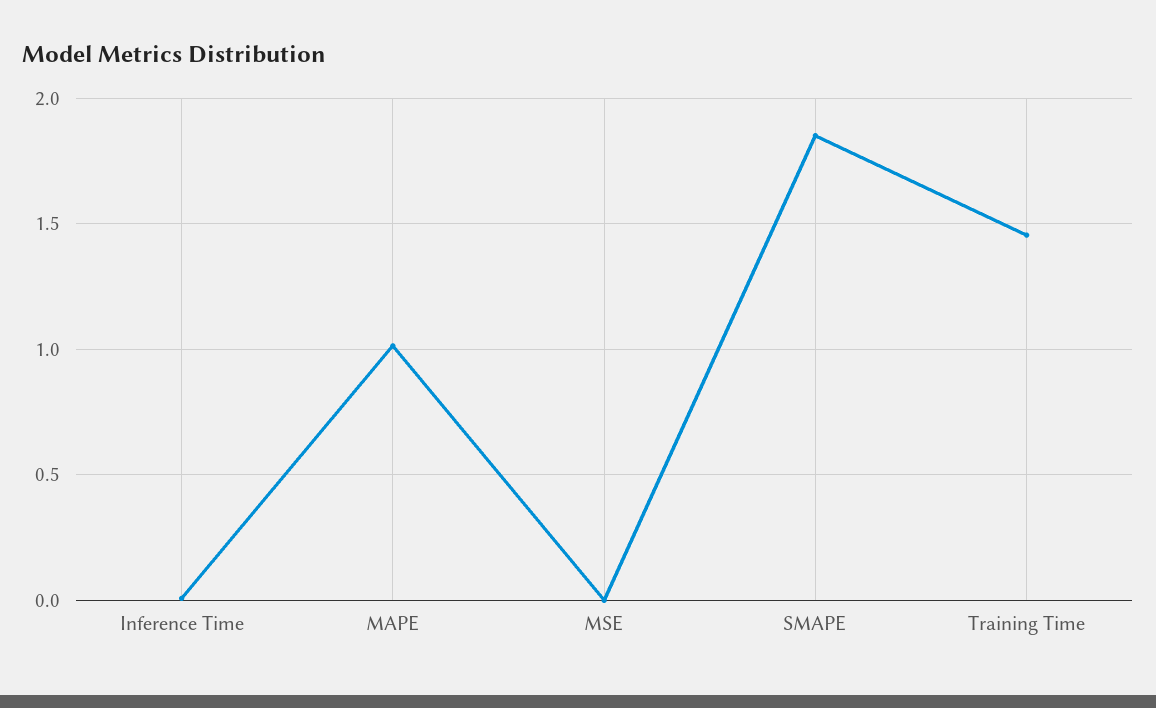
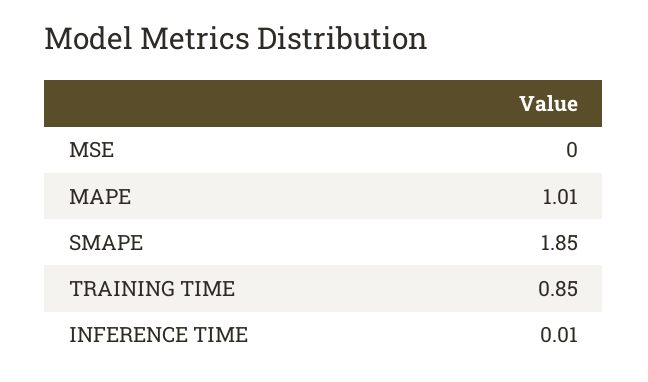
  {
    "Inference Time": 0.01,
    "MAPE": 1.01,
    "MSE": 0,
    "SMAPE": 1.85,
-   "Training Time": 1.45
+   "Training Time": 0.85
  }

